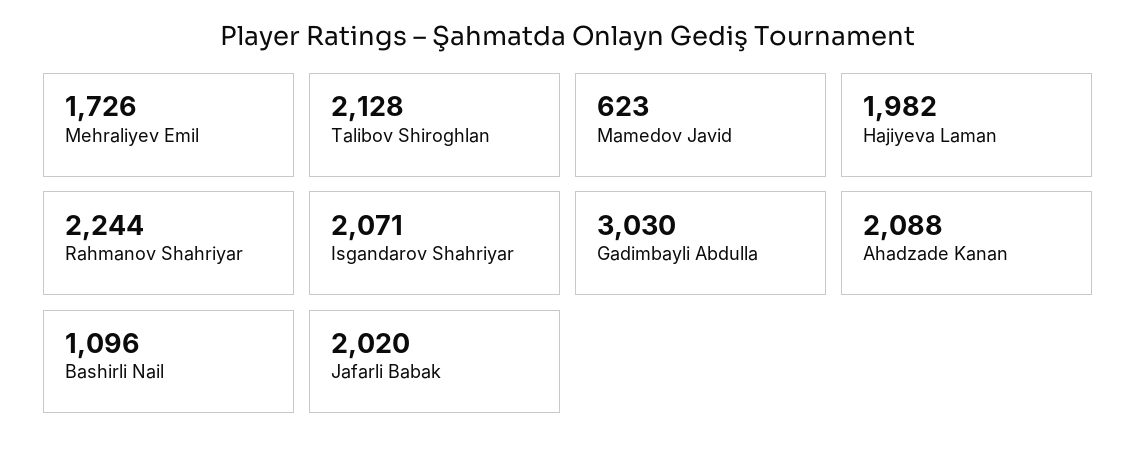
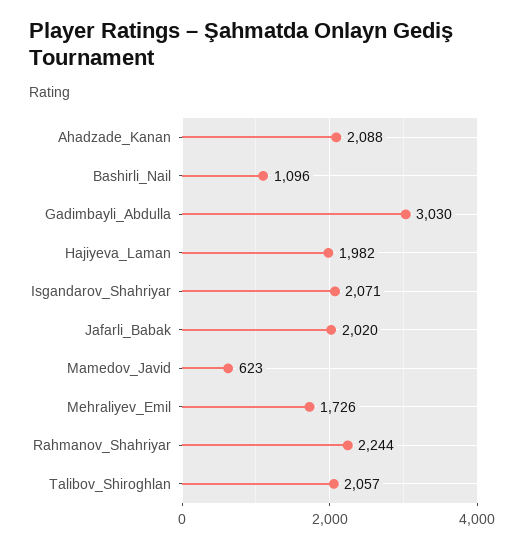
  {
    "Mehraliyev Emil": 1726,
-   "Talibov Shiroghlan": 2128,
+   "Talibov Shiroghlan": 2057,
    "Mamedov Javid": 623,
    "Hajiyeva Laman": 1982,
    "Rahmanov Shahriyar": 2244,
    "Isgandarov Shahriyar": 2071,
    "Gadimbayli Abdulla": 3030,
    "Ahadzade Kanan": 2088,
    "Bashirli Nail": 1096,
    "Jafarli Babak": 2020
  }

